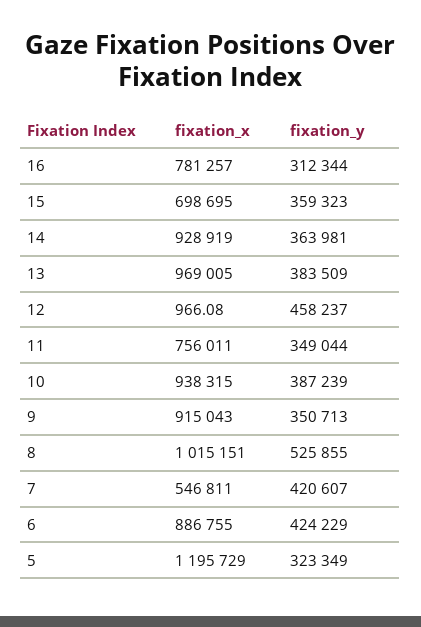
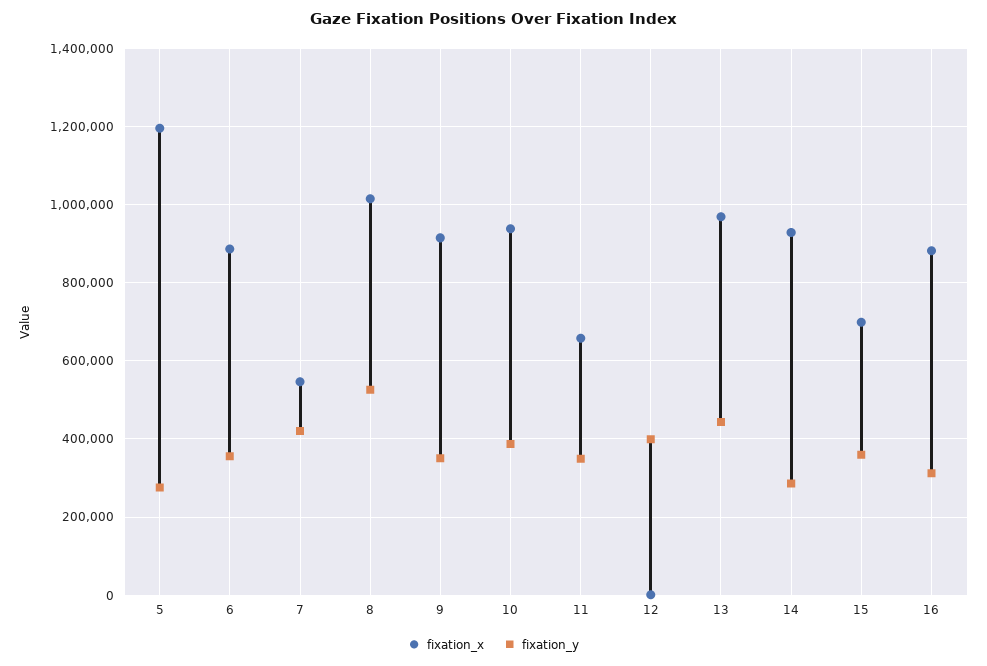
  {
    "fixation_x": {
-     "16": 781257,
+     "16": 880000,
      "15": 698695,
      "14": 928919,
      "13": 969005,
      "12": 966.08,
-     "11": 756011,
+     "11": 660000,
      "10": 938315,
      "9": 915043,
      "8": 1015151,
      "7": 546811,
      "6": 886755,
      "5": 1195729
    },
    "fixation_y": {
      "16": 312344,
      "15": 359323,
-     "14": 363981,
+     "14": 280000,
-     "13": 383509,
+     "13": 440000,
-     "12": 458237,
+     "12": 400000,
      "11": 349044,
      "10": 387239,
      "9": 350713,
      "8": 525855,
      "7": 420607,
-     "6": 424229,
+     "6": 360000,
-     "5": 323349
+     "5": 280000
    }
  }

